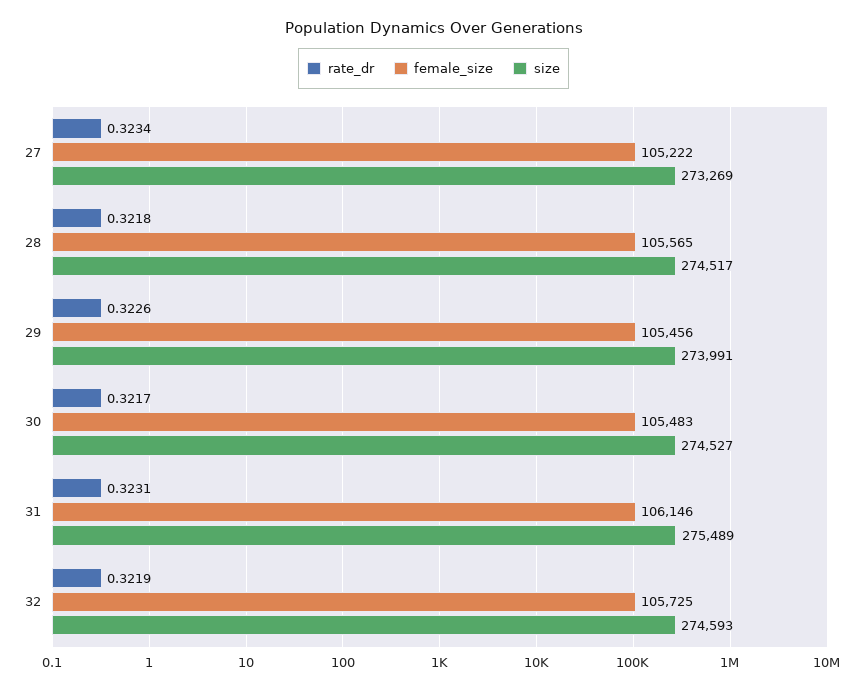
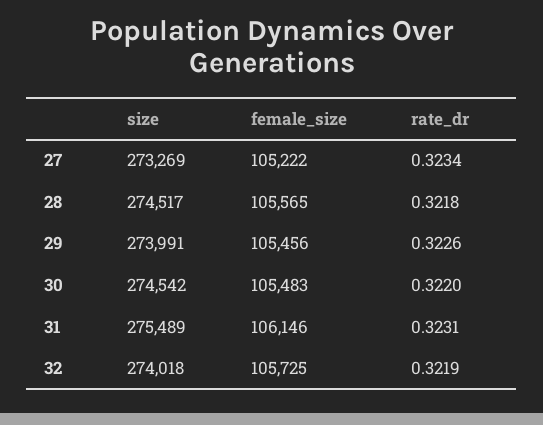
  {
    "rate_dr": {
      "27": 0.3234,
      "28": 0.3218,
      "29": 0.3226,
-     "30": 0.3217,
+     "30": 0.322,
      "31": 0.3231,
      "32": 0.3219
    },
    "female_size": {
      "27": 105222,
      "28": 105565,
      "29": 105456,
      "30": 105483,
      "31": 106146,
      "32": 105725
    },
    "size": {
      "27": 273269,
      "28": 274517,
      "29": 273991,
-     "30": 274527,
+     "30": 274542,
      "31": 275489,
-     "32": 274593
+     "32": 274018
    }
  }

